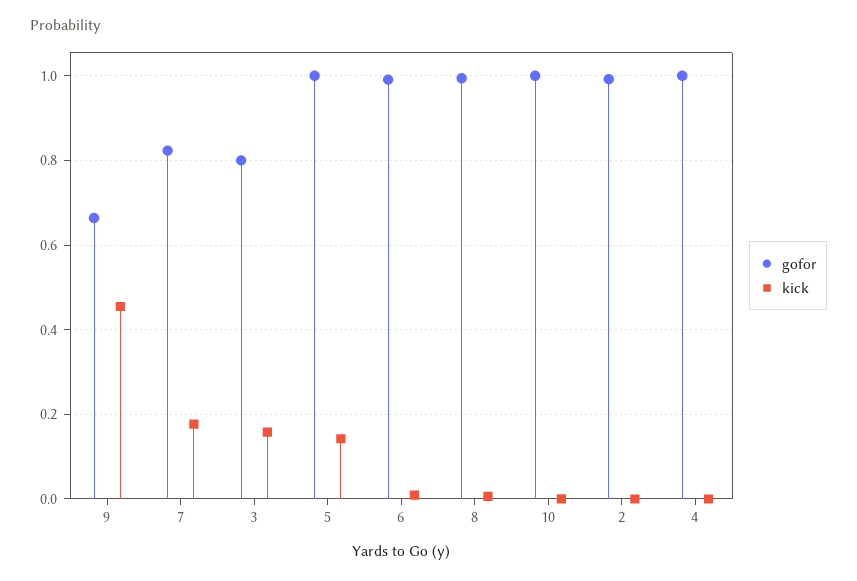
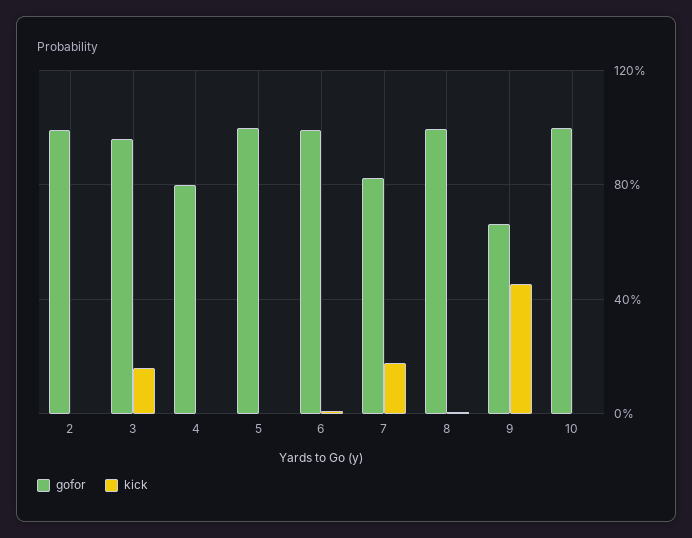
  {
    "gofor": {
      "9": 0.66,
      "7": 0.82,
-     "3": 0.8,
+     "3": 0.95,
      "5": 1,
      "6": 1,
      "8": 1,
      "10": 1,
      "2": 1,
-     "4": 1
+     "4": 0.8
    },
    "kick": {
      "9": 0.46,
      "7": 0.18,
      "3": 0.16,
-     "5": 0.14,
+     "5": 0,
      "6": 0,
      "8": 0,
      "10": 0,
      "2": 0,
      "4": 0
    }
  }

